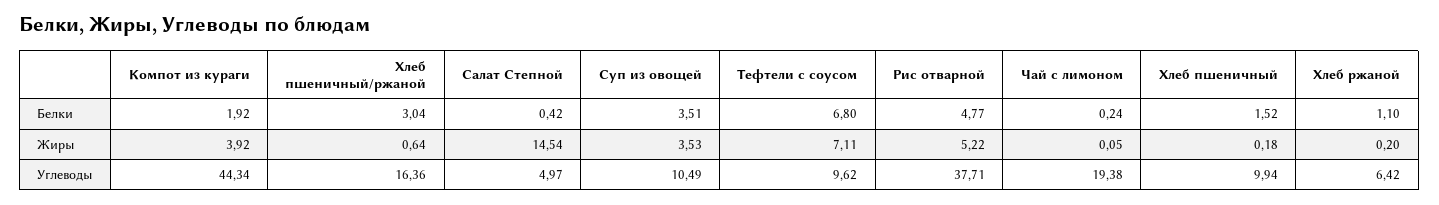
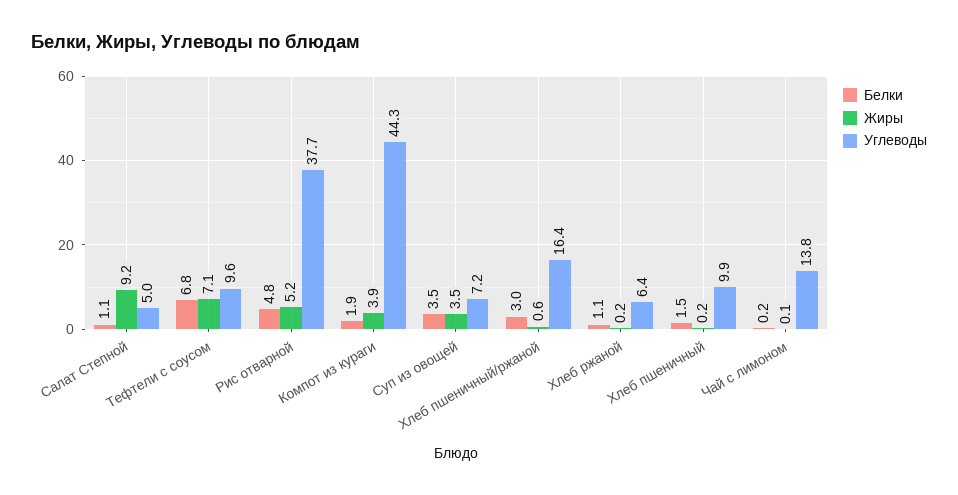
  {
    "Белки": {
      "Компот из кураги": 1.92,
      "Хлеб пшеничный/ржаной": 3.04,
-     "Салат Степной": 0.42,
+     "Салат Степной": 1.1,
      "Суп из овощей": 3.51,
      "Тефтели с соусом": 6.8,
      "Рис отварной": 4.77,
      "Чай с лимоном": 0.24,
      "Хлеб пшеничный": 1.52,
      "Хлеб ржаной": 1.1
    },
    "Жиры": {
      "Компот из кураги": 3.92,
      "Хлеб пшеничный/ржаной": 0.64,
-     "Салат Степной": 14.54,
+     "Салат Степной": 9.2,
      "Суп из овощей": 3.53,
      "Тефтели с соусом": 7.11,
      "Рис отварной": 5.22,
      "Чай с лимоном": 0.05,
      "Хлеб пшеничный": 0.18,
      "Хлеб ржаной": 0.2
    },
    "Углеводы": {
      "Компот из кураги": 44.34,
      "Хлеб пшеничный/ржаной": 16.36,
      "Салат Степной": 4.97,
-     "Суп из овощей": 10.49,
+     "Суп из овощей": 7.2,
      "Тефтели с соусом": 9.62,
      "Рис отварной": 37.71,
-     "Чай с лимоном": 19.38,
+     "Чай с лимоном": 13.8,
      "Хлеб пшеничный": 9.94,
      "Хлеб ржаной": 6.42
    }
  }

